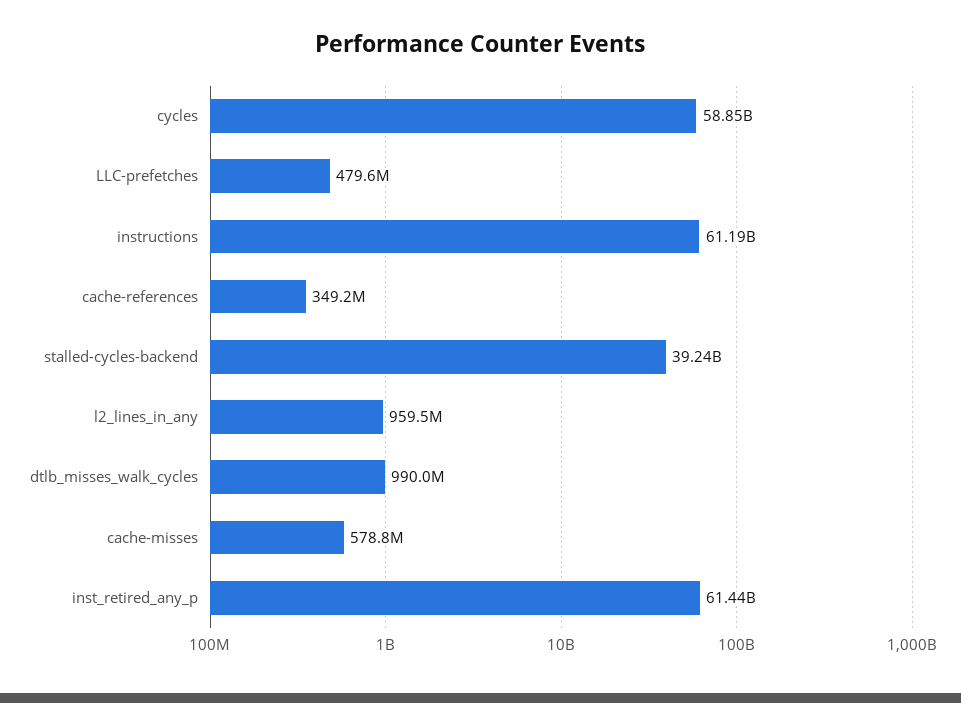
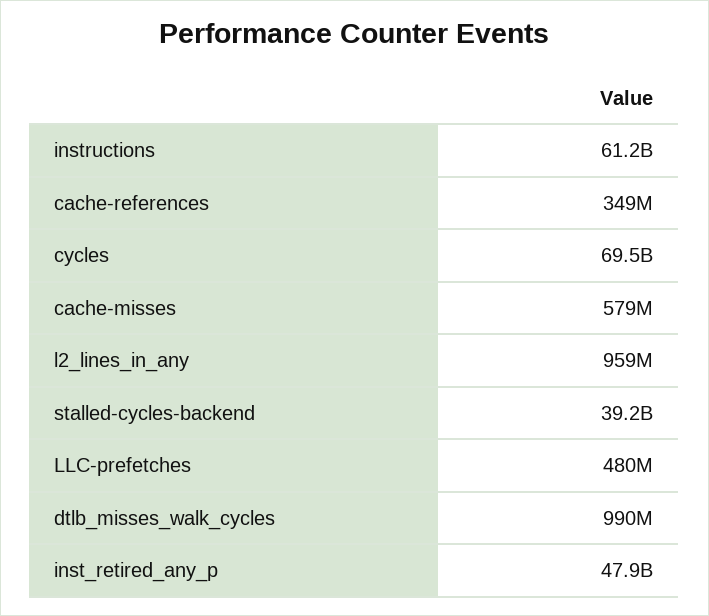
  {
-   "cycles": 58850000000,
+   "cycles": 69500000000,
    "LLC-prefetches": 479600000,
    "instructions": 61190000000,
    "cache-references": 349200000,
    "stalled-cycles-backend": 39240000000,
    "l2_lines_in_any": 959500000,
    "dtlb_misses_walk_cycles": 990000000,
    "cache-misses": 578800000,
-   "inst_retired_any_p": 61440000000
+   "inst_retired_any_p": 47900000000
  }

